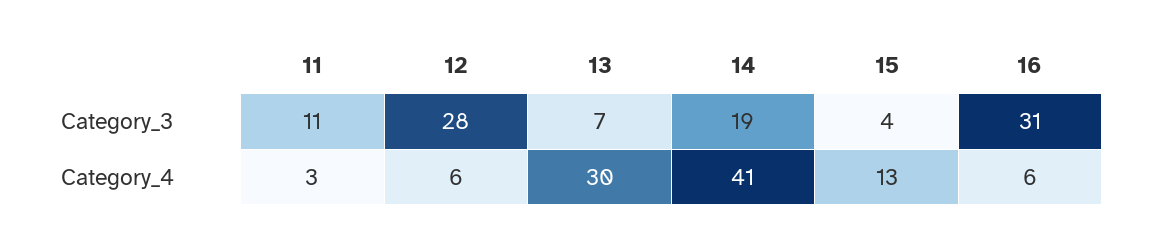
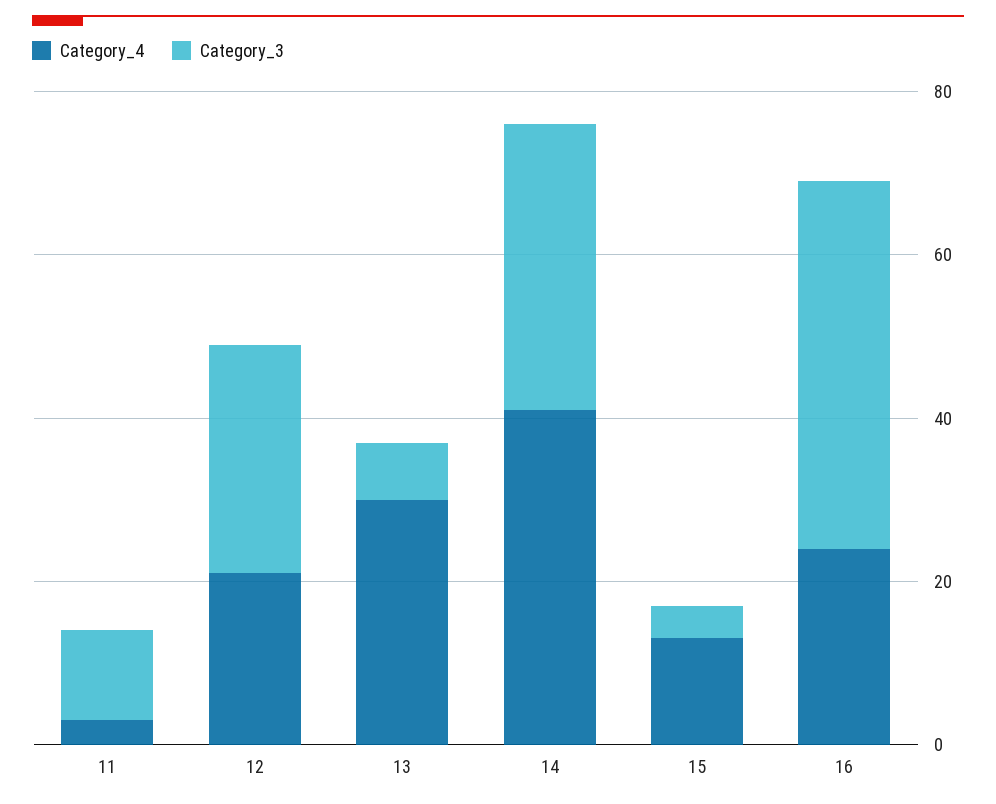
  {
    "Category_3": {
      "11": 11,
      "12": 28,
      "13": 7,
-     "14": 19,
+     "14": 35,
      "15": 4,
-     "16": 31
+     "16": 45
    },
    "Category_4": {
      "11": 3,
-     "12": 6,
+     "12": 20,
      "13": 30,
      "14": 41,
      "15": 13,
-     "16": 6
+     "16": 25
    }
  }

